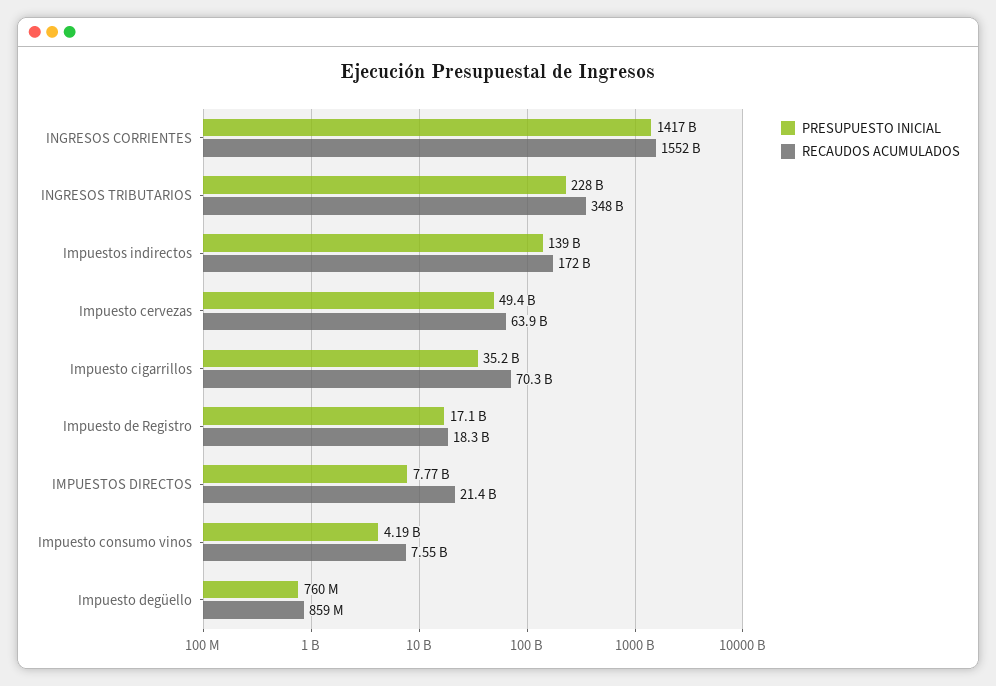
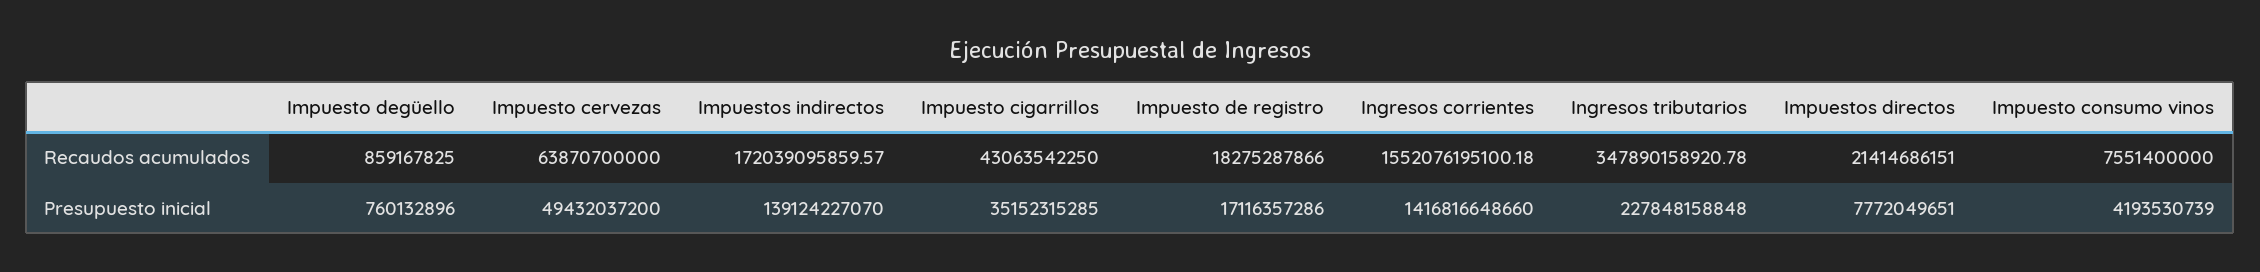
  {
    "PRESUPUESTO INICIAL": {
      "INGRESOS CORRIENTES": 1416816648660,
      "INGRESOS TRIBUTARIOS": 227848158848,
      "Impuestos indirectos": 139124227070,
      "Impuesto cervezas": 49432037200,
      "Impuesto cigarrillos": 35152315285,
      "Impuesto de Registro": 17116357286,
      "IMPUESTOS DIRECTOS": 7772049651,
      "Impuesto consumo vinos": 4193530739,
      "Impuesto degüello": 760132896
    },
    "RECAUDOS ACUMULADOS": {
      "INGRESOS CORRIENTES": 1552076195100.18,
      "INGRESOS TRIBUTARIOS": 347890158920.78,
      "Impuestos indirectos": 172039095859.57,
      "Impuesto cervezas": 63870700000,
-     "Impuesto cigarrillos": 70300000000,
+     "Impuesto cigarrillos": 43063542250,
      "Impuesto de Registro": 18275287866,
      "IMPUESTOS DIRECTOS": 21414686151,
      "Impuesto consumo vinos": 7551400000,
      "Impuesto degüello": 859167825
    }
  }

